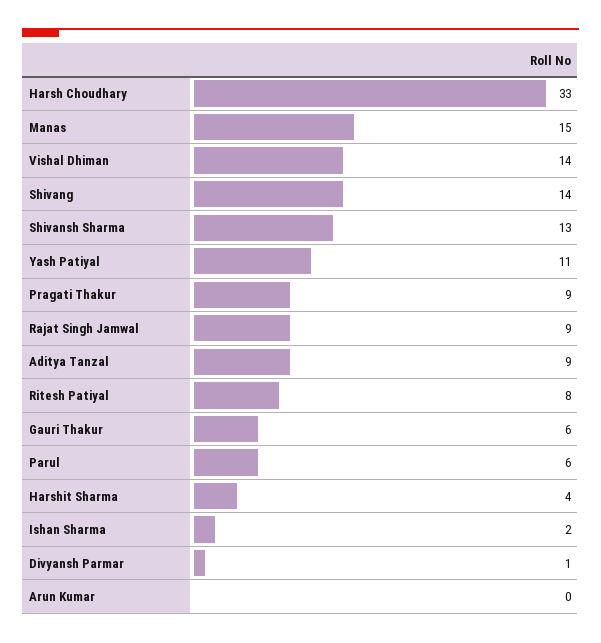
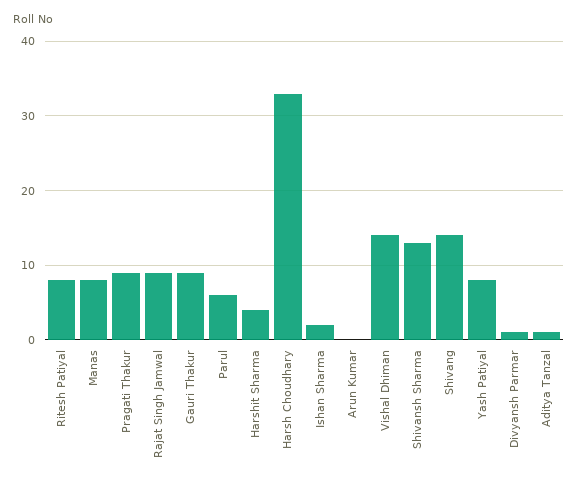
  {
    "Harsh Choudhary": 33,
-   "Manas": 15,
+   "Manas": 8,
    "Vishal Dhiman": 14,
    "Shivang": 14,
    "Shivansh Sharma": 13,
-   "Yash Patiyal": 11,
+   "Yash Patiyal": 8,
    "Pragati Thakur": 9,
    "Rajat Singh Jamwal": 9,
-   "Aditya Tanzal": 9,
+   "Aditya Tanzal": 1,
    "Ritesh Patiyal": 8,
-   "Gauri Thakur": 6,
+   "Gauri Thakur": 9,
    "Parul": 6,
    "Harshit Sharma": 4,
    "Ishan Sharma": 2,
    "Divyansh Parmar": 1,
    "Arun Kumar": 0
  }

